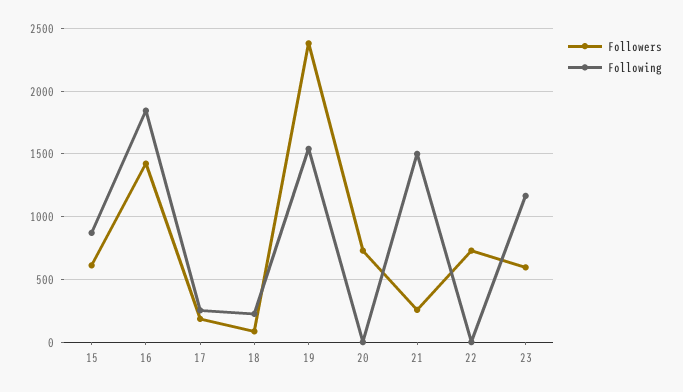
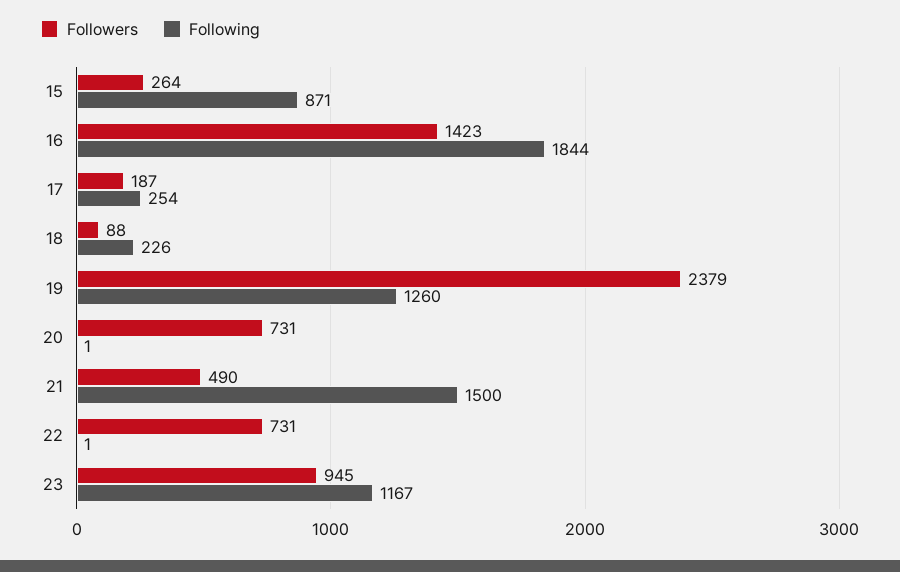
  {
    "Followers": {
-     "15": 600,
+     "15": 264,
      "16": 1423,
      "17": 187,
      "18": 88,
      "19": 2379,
      "20": 731,
-     "21": 250,
+     "21": 490,
      "22": 731,
-     "23": 600
+     "23": 945
    },
    "Following": {
      "15": 871,
      "16": 1844,
      "17": 254,
      "18": 226,
-     "19": 1550,
+     "19": 1260,
      "20": 1,
      "21": 1500,
      "22": 1,
      "23": 1167
    }
  }

